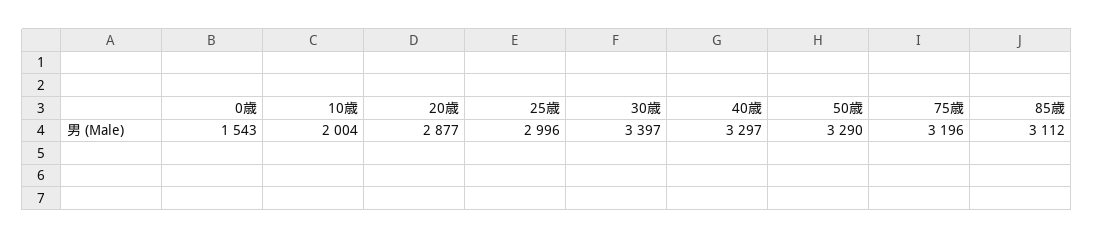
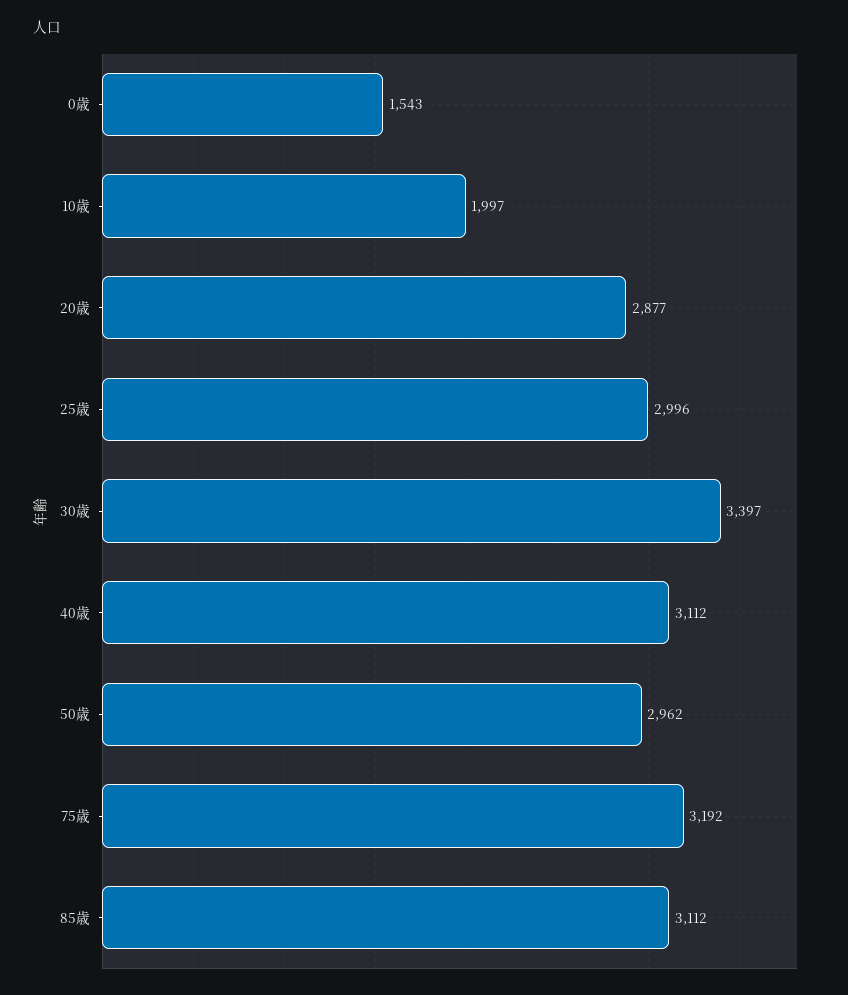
  {
    "0歳": 1543,
-   "10歳": 2004,
+   "10歳": 1997,
    "20歳": 2877,
    "25歳": 2996,
    "30歳": 3397,
-   "40歳": 3297,
+   "40歳": 3112,
-   "50歳": 3290,
+   "50歳": 2962,
-   "75歳": 3196,
+   "75歳": 3192,
    "85歳": 3112
  }

